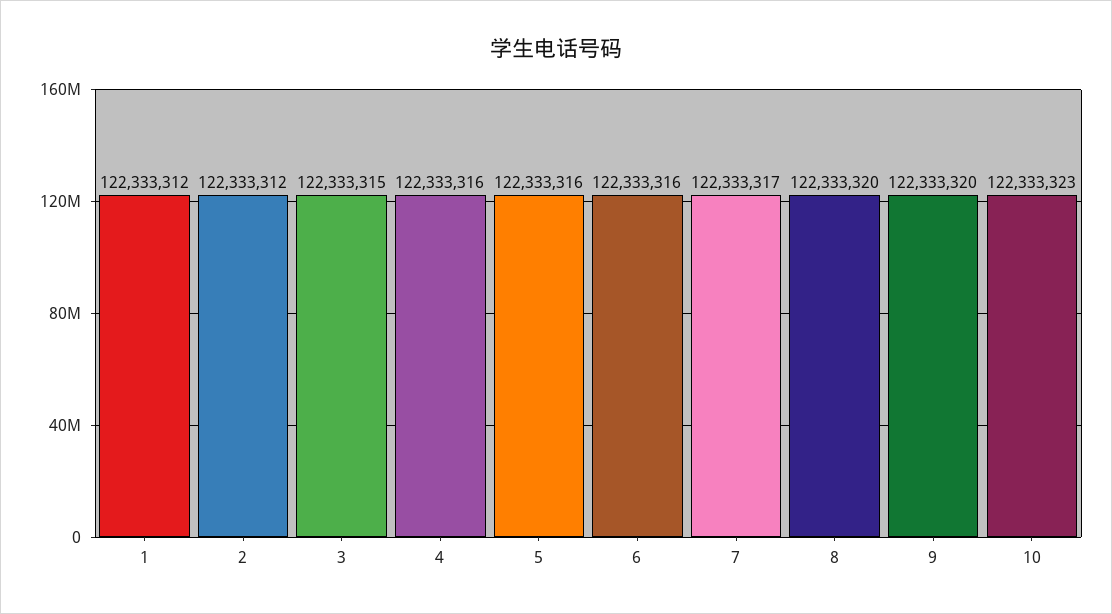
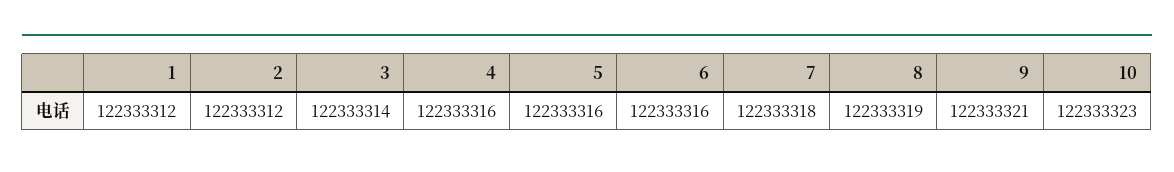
  {
    "1": 122333312,
    "2": 122333312,
-   "3": 122333315,
+   "3": 122333314,
    "4": 122333316,
    "5": 122333316,
    "6": 122333316,
-   "7": 122333317,
+   "7": 122333318,
-   "8": 122333320,
+   "8": 122333319,
-   "9": 122333320,
+   "9": 122333321,
    "10": 122333323
  }

